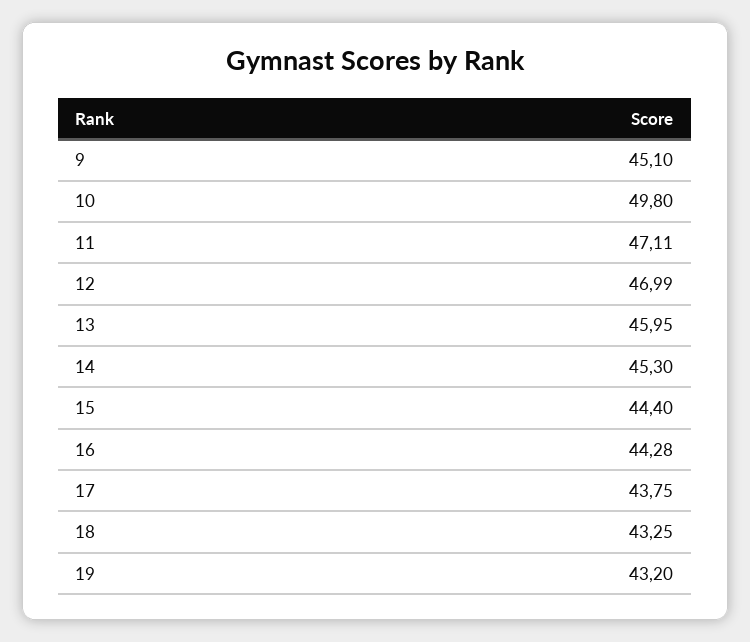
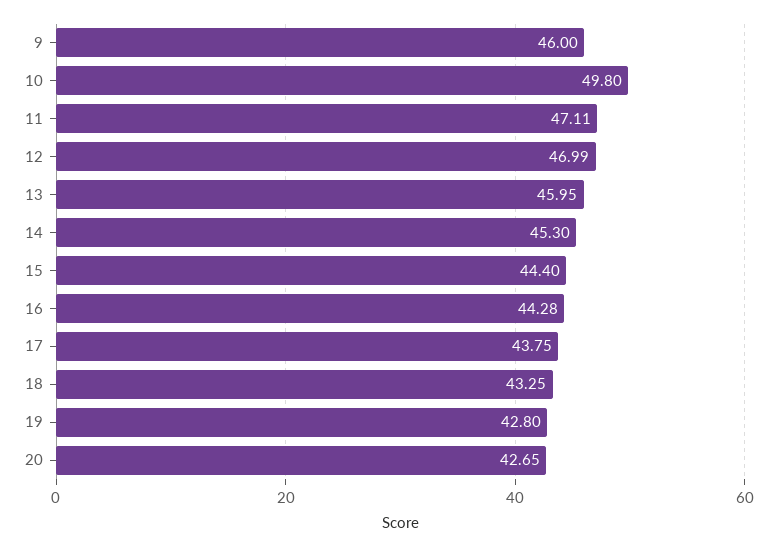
  {
-   "9": 45.1,
+   "9": 46,
    "10": 49.8,
    "11": 47.11,
    "12": 46.99,
    "13": 45.95,
    "14": 45.3,
    "15": 44.4,
    "16": 44.28,
    "17": 43.75,
    "18": 43.25,
-   "19": 43.2
+   "19": 42.8,
+   "20": 42.65
  }

